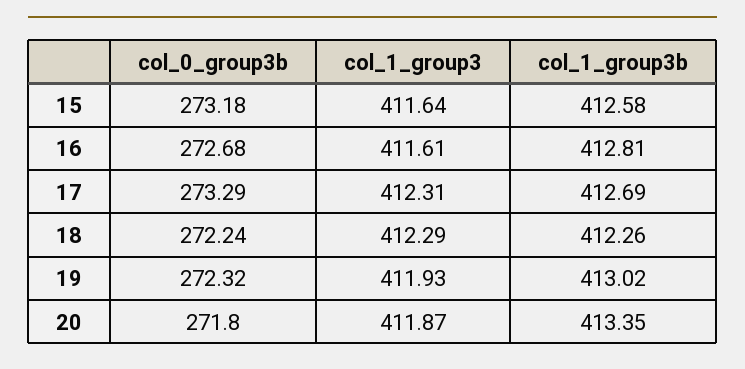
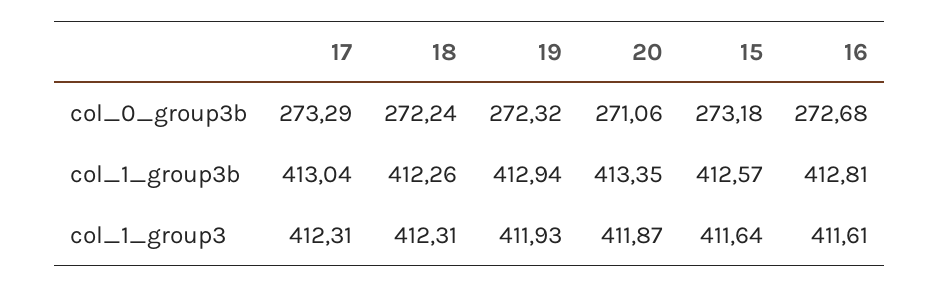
  {
    "col_0_group3b": {
      "15": 273.18,
      "16": 272.68,
      "17": 273.29,
      "18": 272.24,
      "19": 272.32,
-     "20": 271.8
+     "20": 271.06
    },
    "col_1_group3": {
      "15": 411.64,
      "16": 411.61,
      "17": 412.31,
-     "18": 412.29,
+     "18": 412.31,
      "19": 411.93,
      "20": 411.87
    },
    "col_1_group3b": {
-     "15": 412.58,
+     "15": 412.57,
      "16": 412.81,
-     "17": 412.69,
+     "17": 413.04,
      "18": 412.26,
-     "19": 413.02,
+     "19": 412.94,
      "20": 413.35
    }
  }

